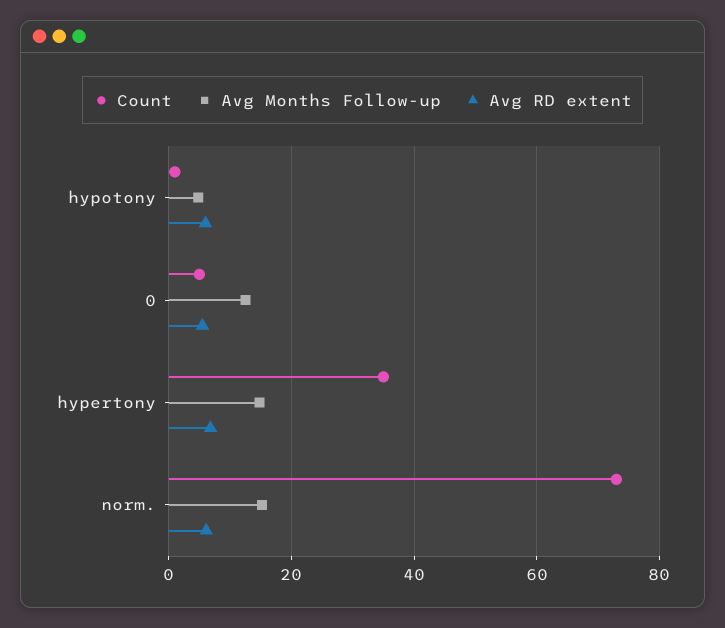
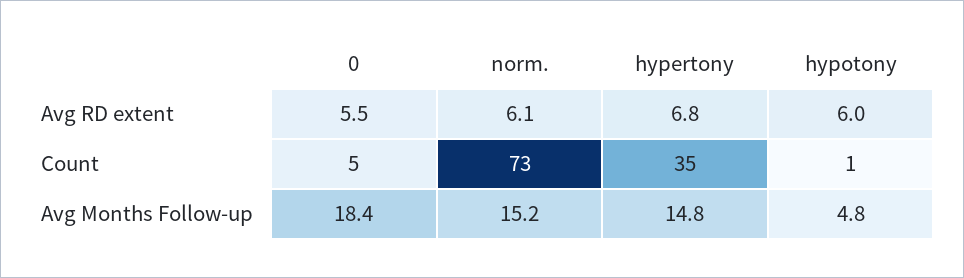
  {
    "Count": {
      "hypotony": 1,
      "0": 5,
      "hypertony": 35,
      "norm.": 73
    },
    "Avg Months Follow-up": {
      "hypotony": 4.8,
-     "0": 12,
+     "0": 18.4,
      "hypertony": 14.8,
      "norm.": 15.2
    },
    "Avg RD extent": {
      "hypotony": 6,
      "0": 5.5,
      "hypertony": 6.8,
      "norm.": 6.1
    }
  }

